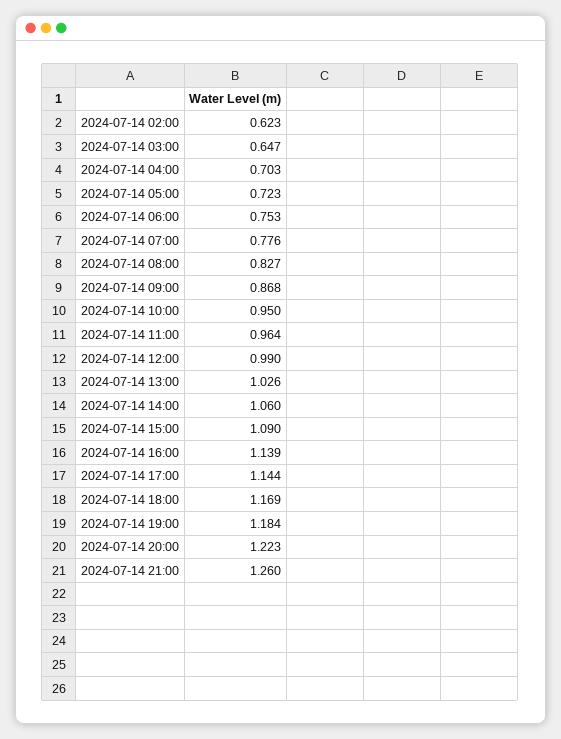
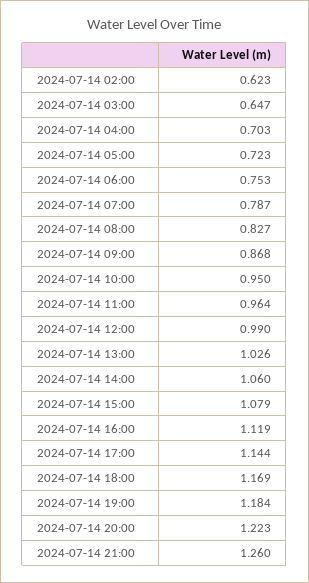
  {
    "2024-07-14 02:00": 0.623,
    "2024-07-14 03:00": 0.647,
    "2024-07-14 04:00": 0.703,
    "2024-07-14 05:00": 0.723,
    "2024-07-14 06:00": 0.753,
-   "2024-07-14 07:00": 0.776,
+   "2024-07-14 07:00": 0.787,
    "2024-07-14 08:00": 0.827,
    "2024-07-14 09:00": 0.868,
    "2024-07-14 10:00": 0.95,
    "2024-07-14 11:00": 0.964,
    "2024-07-14 12:00": 0.99,
    "2024-07-14 13:00": 1.026,
    "2024-07-14 14:00": 1.06,
-   "2024-07-14 15:00": 1.09,
+   "2024-07-14 15:00": 1.079,
-   "2024-07-14 16:00": 1.139,
+   "2024-07-14 16:00": 1.119,
    "2024-07-14 17:00": 1.144,
    "2024-07-14 18:00": 1.169,
    "2024-07-14 19:00": 1.184,
    "2024-07-14 20:00": 1.223,
    "2024-07-14 21:00": 1.26
  }

